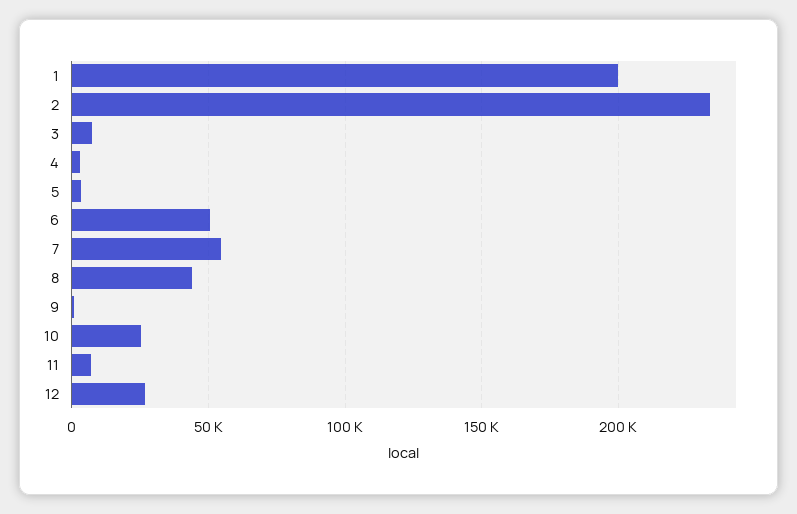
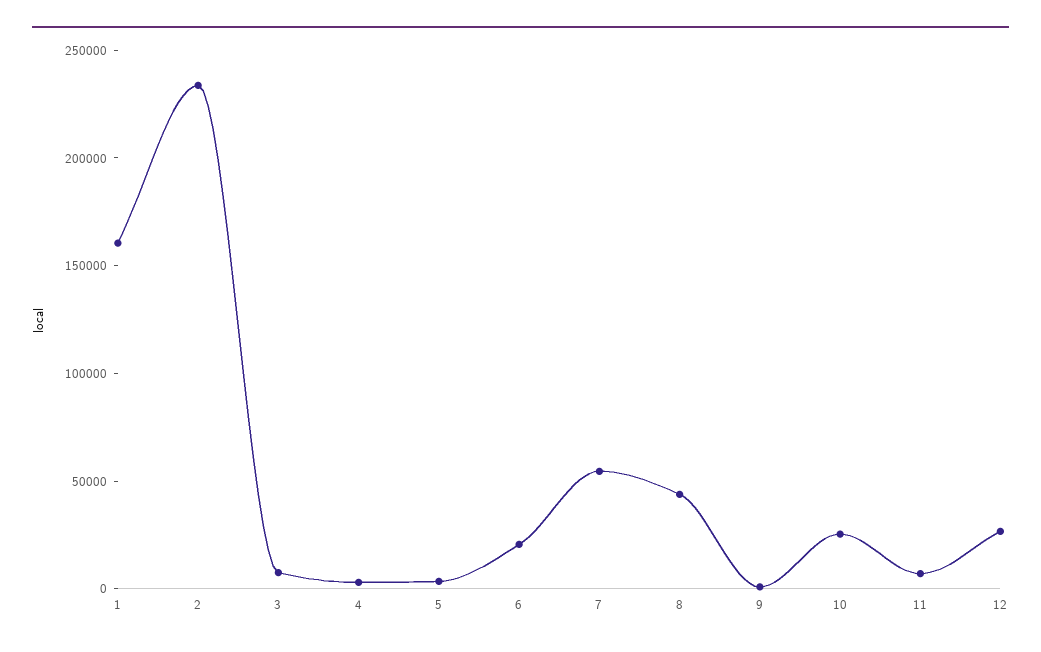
  {
-   "1": 200000,
+   "1": 160000,
    "2": 235000,
    "3": 10000,
    "4": 5000,
    "5": 5000,
-   "6": 50000,
+   "6": 20000,
    "7": 55000,
    "8": 45000,
    "9": 0,
    "10": 25000,
    "11": 5000,
    "12": 25000
  }

